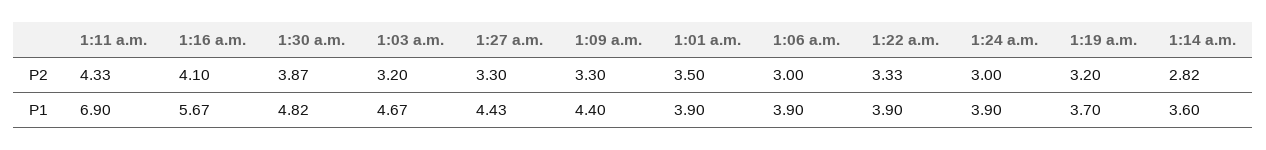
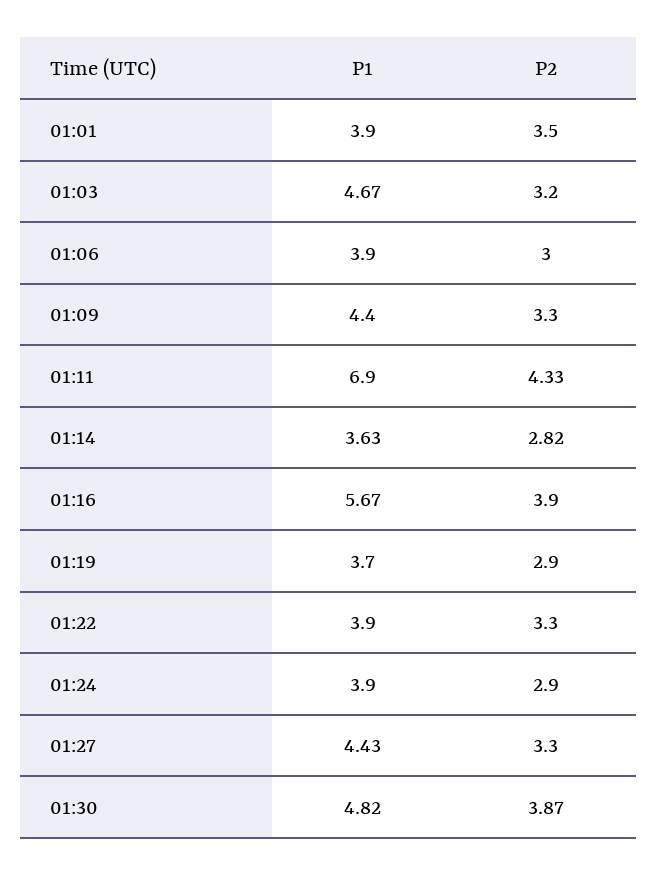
  {
    "1:11 a.m.": {
      "P2": 4.33,
      "P1": 6.9
    },
    "1:16 a.m.": {
-     "P2": 4.1,
+     "P2": 3.9,
      "P1": 5.67
    },
    "1:30 a.m.": {
      "P2": 3.87,
      "P1": 4.82
    },
    "1:03 a.m.": {
      "P2": 3.2,
      "P1": 4.67
    },
    "1:27 a.m.": {
      "P2": 3.3,
      "P1": 4.43
    },
    "1:09 a.m.": {
      "P2": 3.3,
      "P1": 4.4
    },
    "1:01 a.m.": {
      "P2": 3.5,
      "P1": 3.9
    },
    "1:06 a.m.": {
      "P2": 3,
      "P1": 3.9
    },
    "1:22 a.m.": {
-     "P2": 3.33,
+     "P2": 3.3,
      "P1": 3.9
    },
    "1:24 a.m.": {
-     "P2": 3,
+     "P2": 2.9,
      "P1": 3.9
    },
    "1:19 a.m.": {
-     "P2": 3.2,
+     "P2": 2.9,
      "P1": 3.7
    },
    "1:14 a.m.": {
      "P2": 2.82,
-     "P1": 3.6
+     "P1": 3.63
    }
  }

